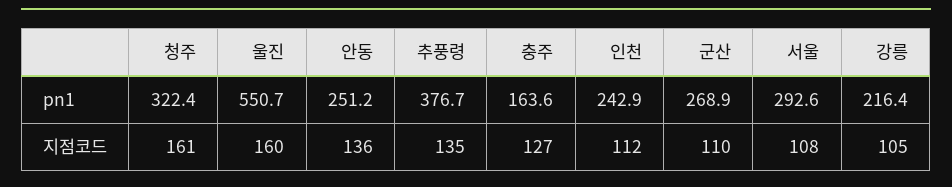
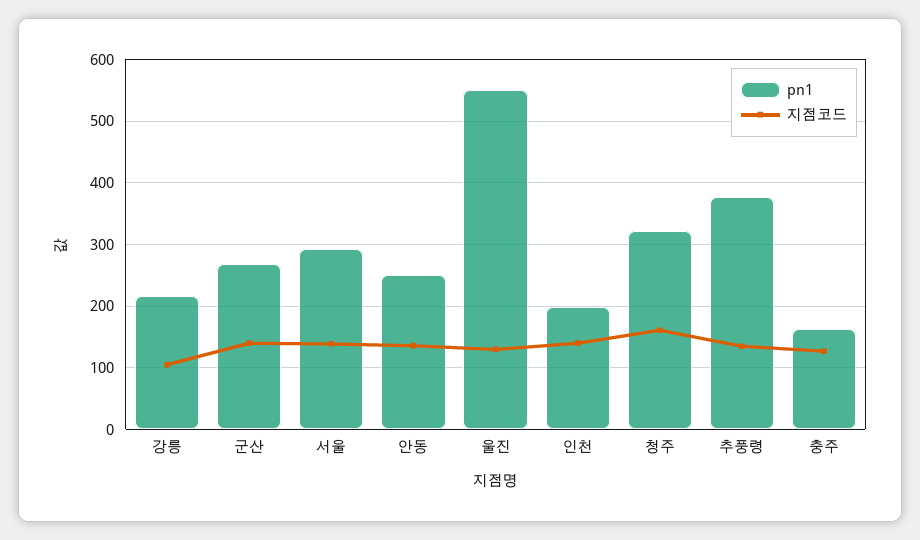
  {
    "pn1": {
      "청주": 322.4,
      "울진": 550.7,
      "안동": 251.2,
      "추풍령": 376.7,
      "충주": 163.6,
-     "인천": 242.9,
+     "인천": 200,
      "군산": 268.9,
      "서울": 292.6,
      "강릉": 216.4
    },
    "지점코드": {
      "청주": 161,
-     "울진": 160,
+     "울진": 130,
      "안동": 136,
      "추풍령": 135,
      "충주": 127,
-     "인천": 112,
+     "인천": 140,
-     "군산": 110,
+     "군산": 140,
-     "서울": 108,
+     "서울": 140,
      "강릉": 105
    }
  }

